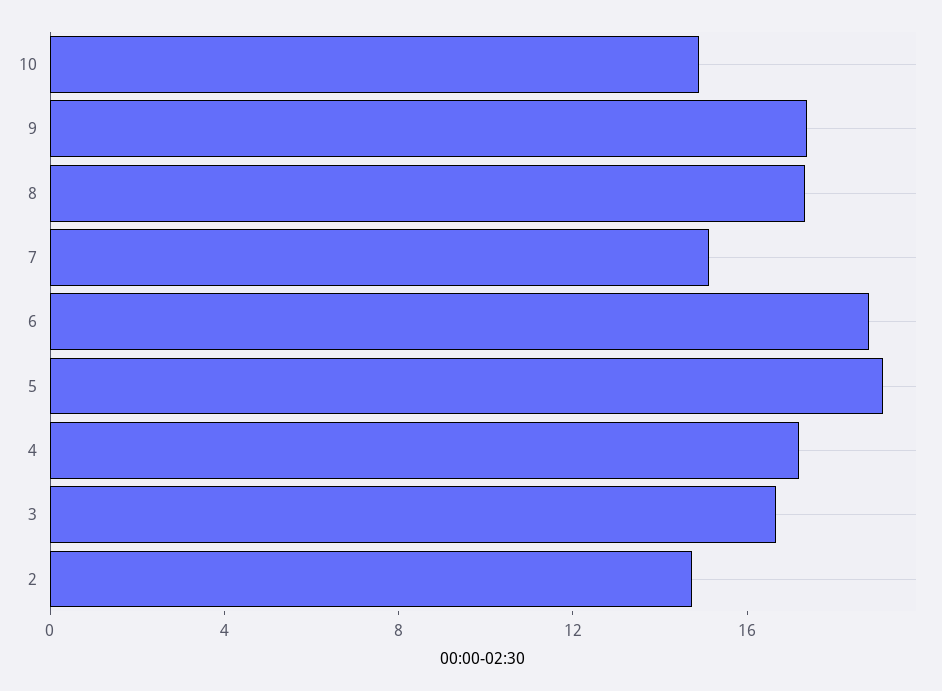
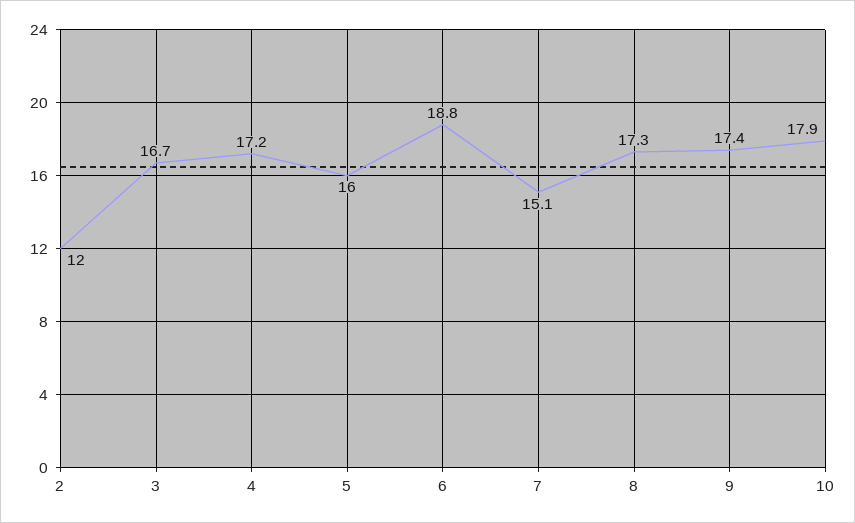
  {
-   "10": 15,
+   "10": 17.9,
    "9": 17.4,
    "8": 17.3,
    "7": 15.1,
    "6": 18.8,
-   "5": 19,
+   "5": 16,
    "4": 17.2,
    "3": 16.7,
-   "2": 15
+   "2": 12
  }

